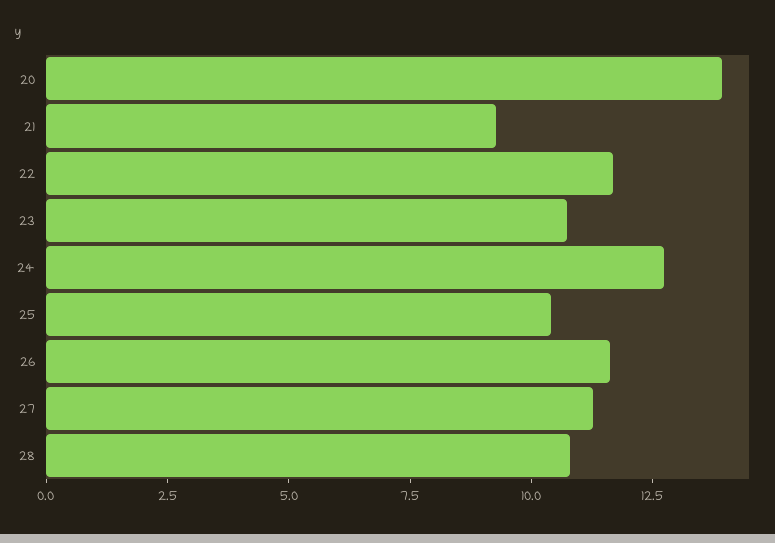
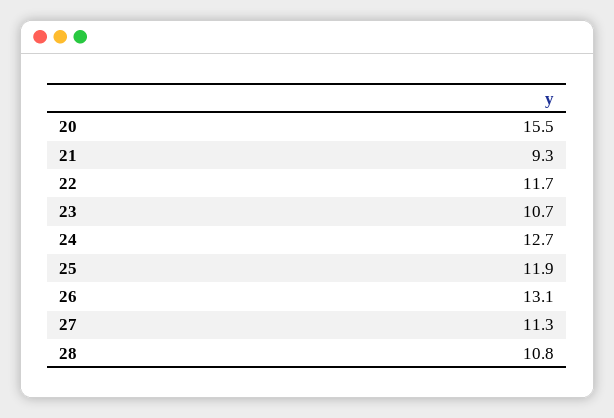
  {
-   "20": 14,
+   "20": 15.5,
    "21": 9.3,
    "22": 11.7,
    "23": 10.7,
    "24": 12.7,
-   "25": 10.5,
+   "25": 11.9,
-   "26": 11.5,
+   "26": 13.1,
    "27": 11.3,
    "28": 10.8
  }

